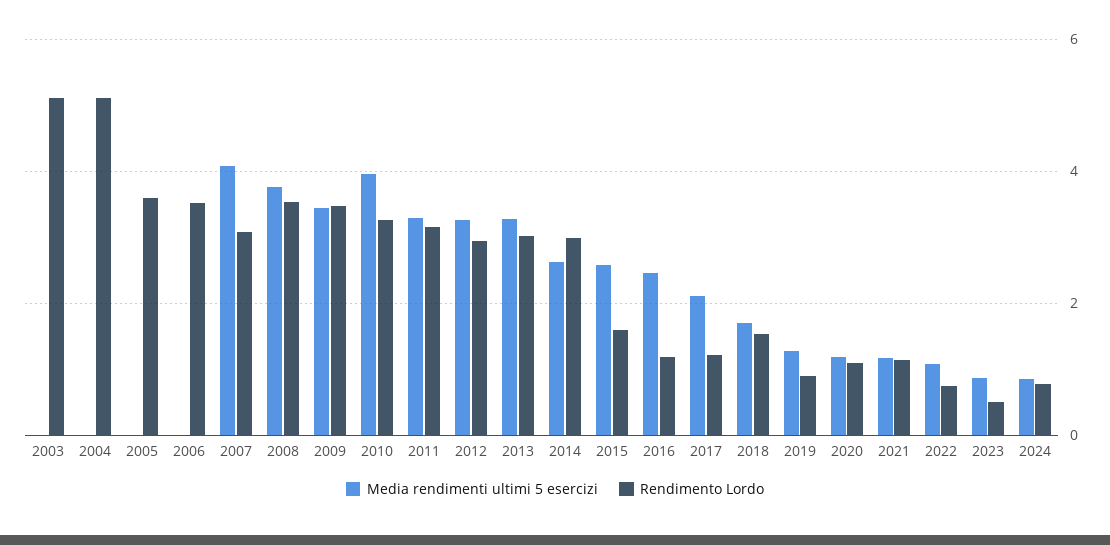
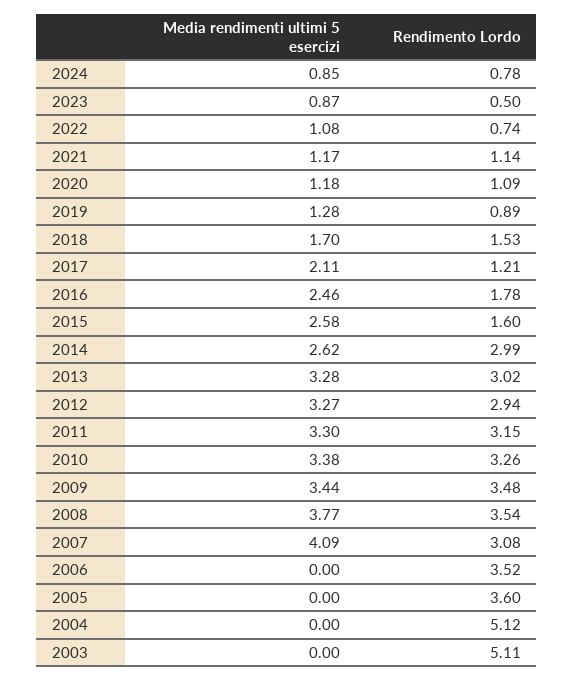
  {
    "Media rendimenti ultimi 5 esercizi": {
      "2003": 0,
      "2004": 0,
      "2005": 0,
      "2006": 0,
      "2007": 4.09,
      "2008": 3.77,
      "2009": 3.44,
-     "2010": 4,
+     "2010": 3.38,
      "2011": 3.3,
      "2012": 3.27,
      "2013": 3.28,
      "2014": 2.62,
      "2015": 2.58,
      "2016": 2.46,
      "2017": 2.11,
      "2018": 1.7,
      "2019": 1.28,
      "2020": 1.18,
      "2021": 1.17,
      "2022": 1.08,
      "2023": 0.87,
      "2024": 0.85
    },
    "Rendimento Lordo": {
      "2003": 5.11,
      "2004": 5.12,
      "2005": 3.6,
      "2006": 3.52,
      "2007": 3.08,
      "2008": 3.54,
      "2009": 3.48,
      "2010": 3.26,
      "2011": 3.15,
      "2012": 2.94,
      "2013": 3.02,
      "2014": 2.99,
      "2015": 1.6,
-     "2016": 1.2,
+     "2016": 1.78,
      "2017": 1.21,
      "2018": 1.53,
      "2019": 0.89,
      "2020": 1.09,
      "2021": 1.14,
      "2022": 0.74,
      "2023": 0.5,
      "2024": 0.78
    }
  }

